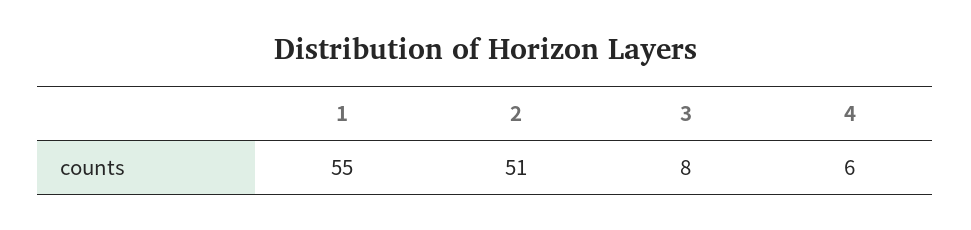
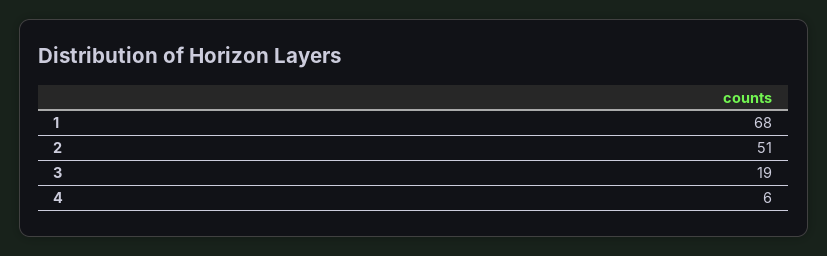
  {
-   "1": 55,
+   "1": 68,
    "2": 51,
-   "3": 8,
+   "3": 19,
    "4": 6
  }

